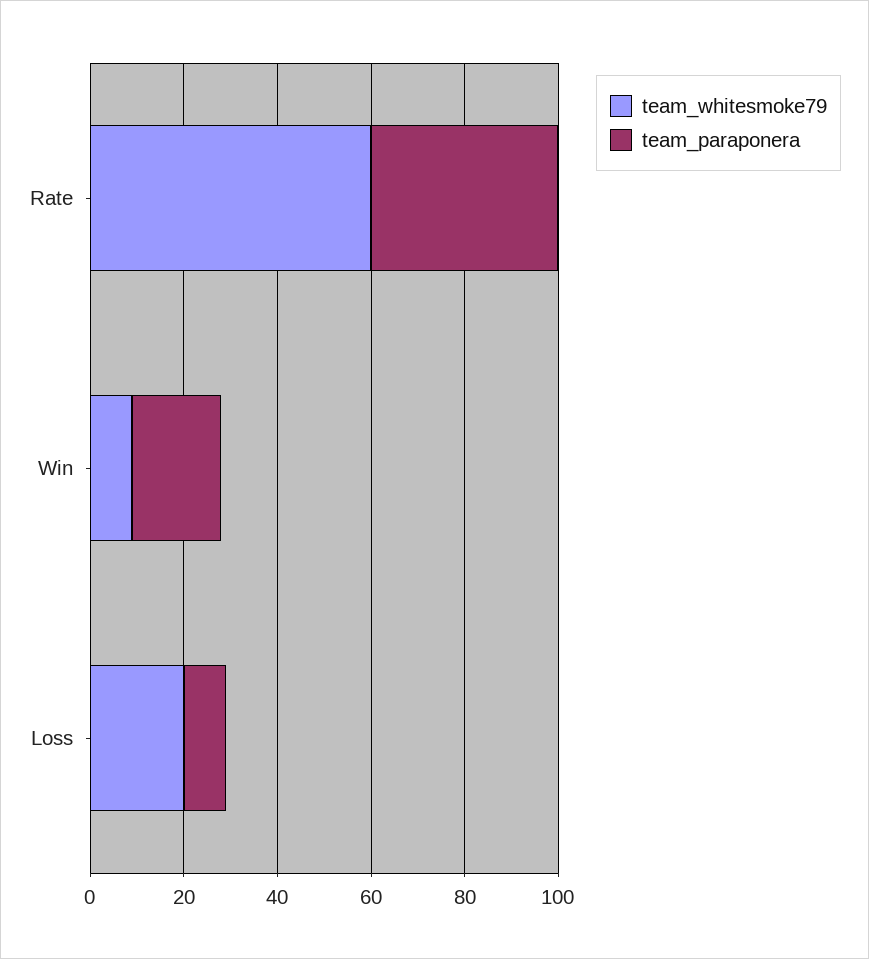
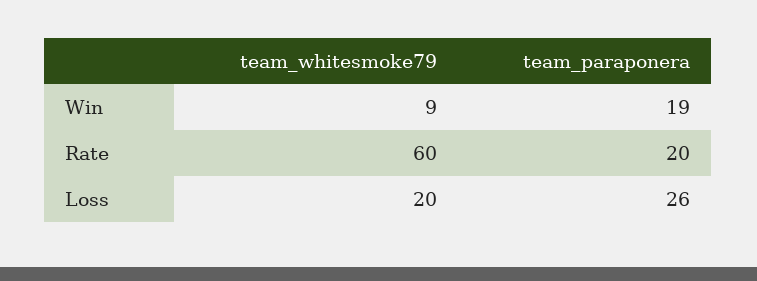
  {
    "team_whitesmoke79": {
      "Rate": 60,
      "Win": 9,
      "Loss": 20
    },
    "team_paraponera": {
-     "Rate": 40,
+     "Rate": 20,
      "Win": 19,
-     "Loss": 10
+     "Loss": 26
    }
  }

